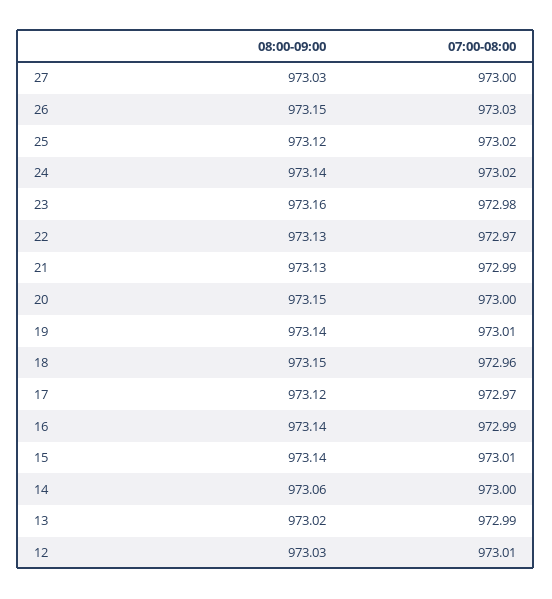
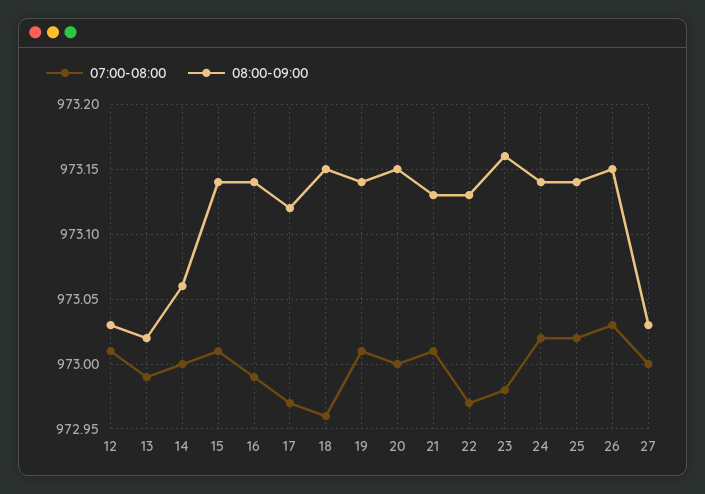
  {
    "08:00-09:00": {
      "27": 973.03,
      "26": 973.15,
-     "25": 973.12,
+     "25": 973.14,
      "24": 973.14,
      "23": 973.16,
      "22": 973.13,
      "21": 973.13,
      "20": 973.15,
      "19": 973.14,
      "18": 973.15,
      "17": 973.12,
      "16": 973.14,
      "15": 973.14,
      "14": 973.06,
      "13": 973.02,
      "12": 973.03
    },
    "07:00-08:00": {
      "27": 973,
      "26": 973.03,
      "25": 973.02,
      "24": 973.02,
      "23": 972.98,
      "22": 972.97,
-     "21": 972.99,
+     "21": 973.01,
      "20": 973,
      "19": 973.01,
      "18": 972.96,
      "17": 972.97,
      "16": 972.99,
      "15": 973.01,
      "14": 973,
      "13": 972.99,
      "12": 973.01
    }
  }

